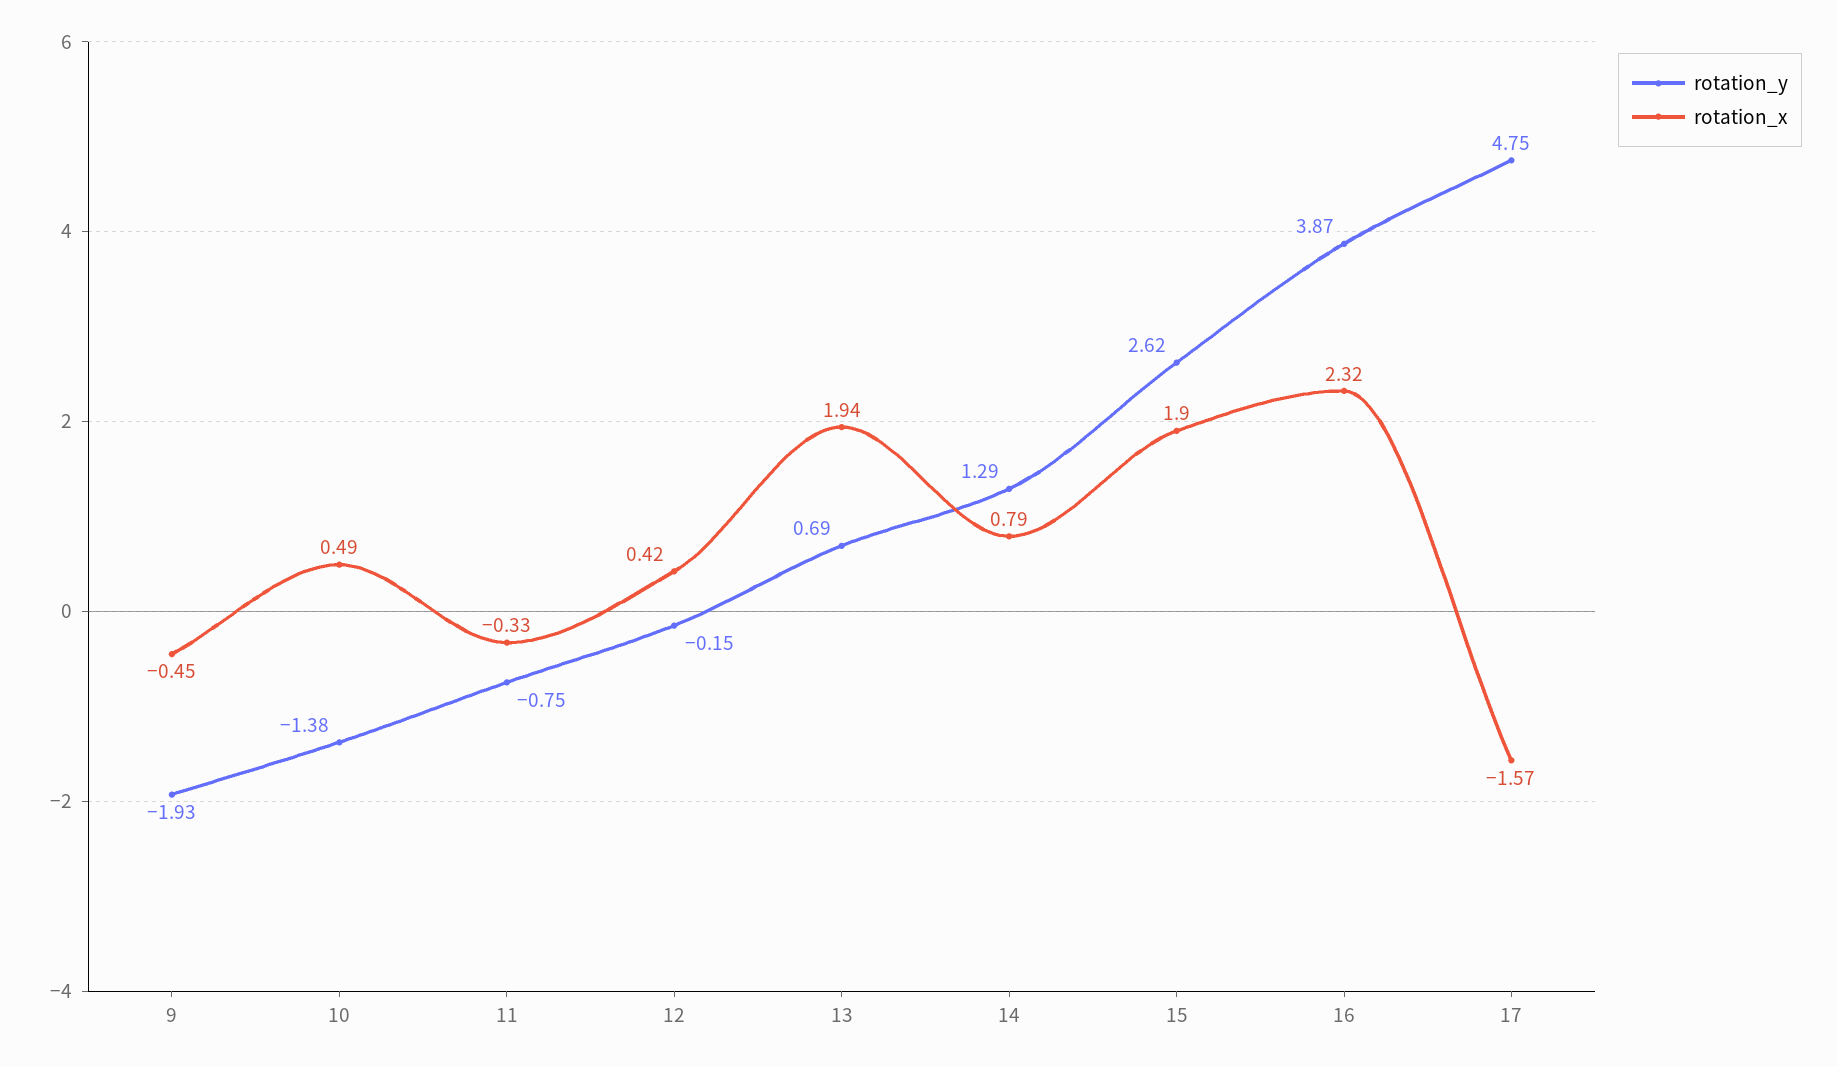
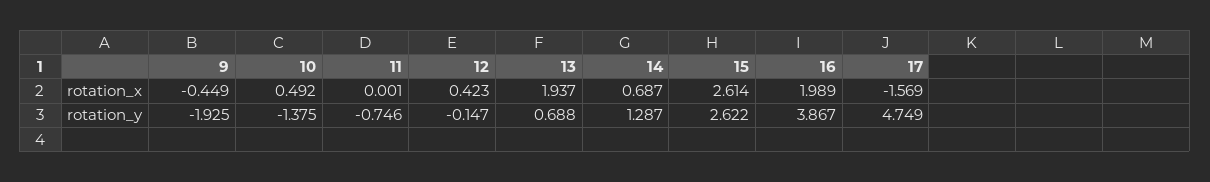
  {
    "rotation_y": {
      "9": -1.925,
      "10": -1.375,
      "11": -0.746,
      "12": -0.147,
      "13": 0.688,
      "14": 1.287,
      "15": 2.622,
      "16": 3.867,
      "17": 4.749
    },
    "rotation_x": {
      "9": -0.449,
      "10": 0.492,
-     "11": -0.33,
+     "11": 0.001,
      "12": 0.423,
      "13": 1.937,
-     "14": 0.79,
+     "14": 0.687,
-     "15": 1.9,
+     "15": 2.614,
-     "16": 2.32,
+     "16": 1.989,
      "17": -1.569
    }
  }

